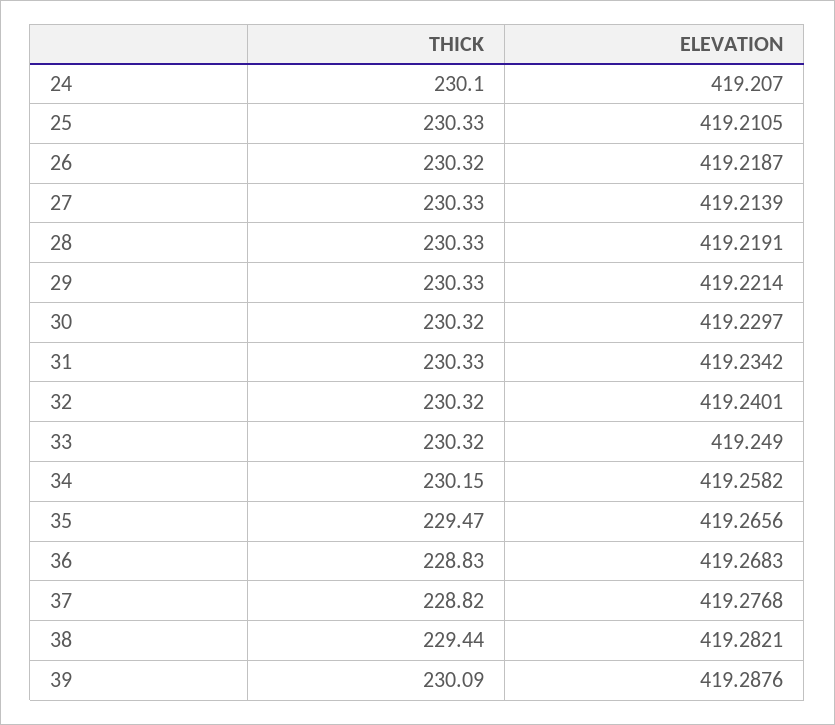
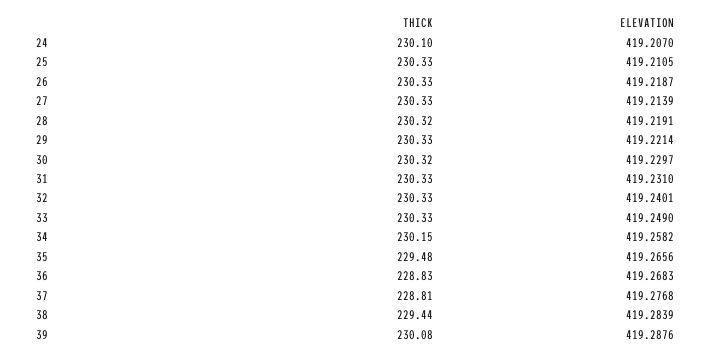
  {
    "THICK": {
      "24": 230.1,
      "25": 230.33,
-     "26": 230.32,
+     "26": 230.33,
      "27": 230.33,
-     "28": 230.33,
+     "28": 230.32,
      "29": 230.33,
      "30": 230.32,
      "31": 230.33,
-     "32": 230.32,
+     "32": 230.33,
-     "33": 230.32,
+     "33": 230.33,
      "34": 230.15,
-     "35": 229.47,
+     "35": 229.48,
      "36": 228.83,
-     "37": 228.82,
+     "37": 228.81,
      "38": 229.44,
-     "39": 230.09
+     "39": 230.08
    },
    "ELEVATION": {
      "24": 419.207,
      "25": 419.2105,
      "26": 419.2187,
      "27": 419.2139,
      "28": 419.2191,
      "29": 419.2214,
      "30": 419.2297,
-     "31": 419.2342,
+     "31": 419.231,
      "32": 419.2401,
      "33": 419.249,
      "34": 419.2582,
      "35": 419.2656,
      "36": 419.2683,
      "37": 419.2768,
-     "38": 419.2821,
+     "38": 419.2839,
      "39": 419.2876
    }
  }

